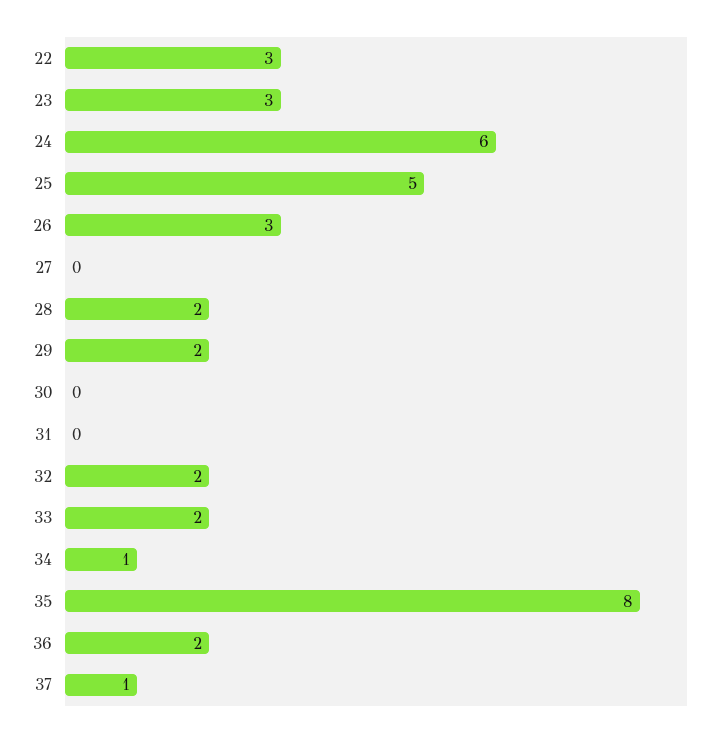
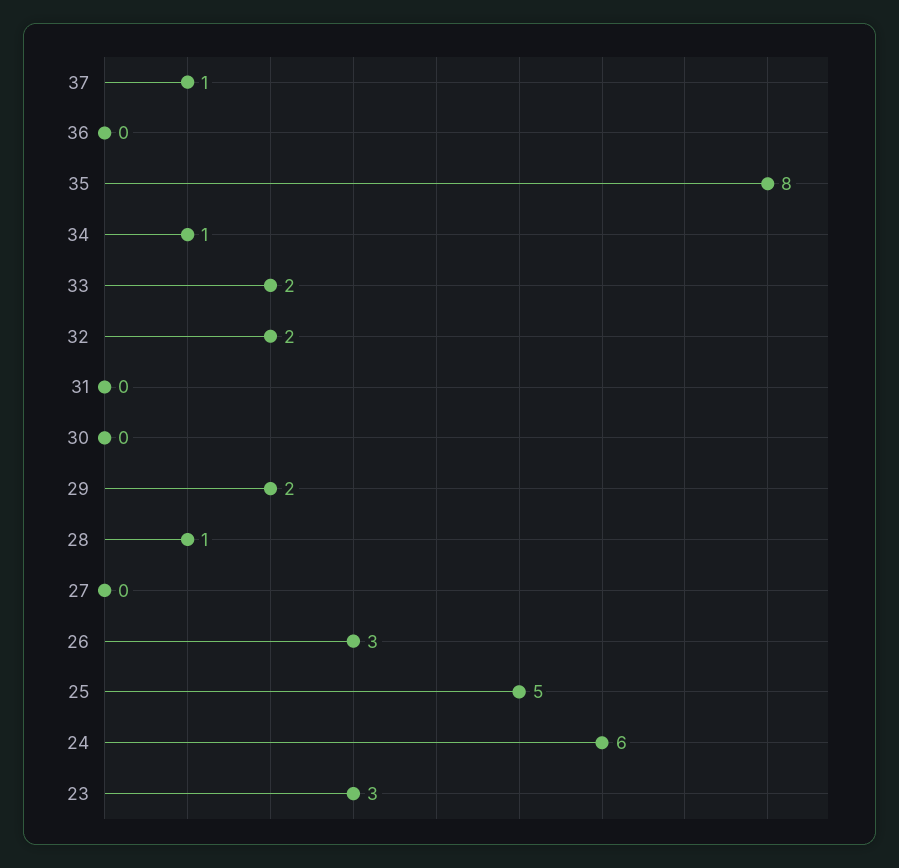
  {
-   "22": 3,
    "23": 3,
    "24": 6,
    "25": 5,
    "26": 3,
    "27": 0,
-   "28": 2,
+   "28": 1,
    "29": 2,
    "30": 0,
    "31": 0,
    "32": 2,
    "33": 2,
    "34": 1,
    "35": 8,
-   "36": 2,
+   "36": 0,
    "37": 1
  }

